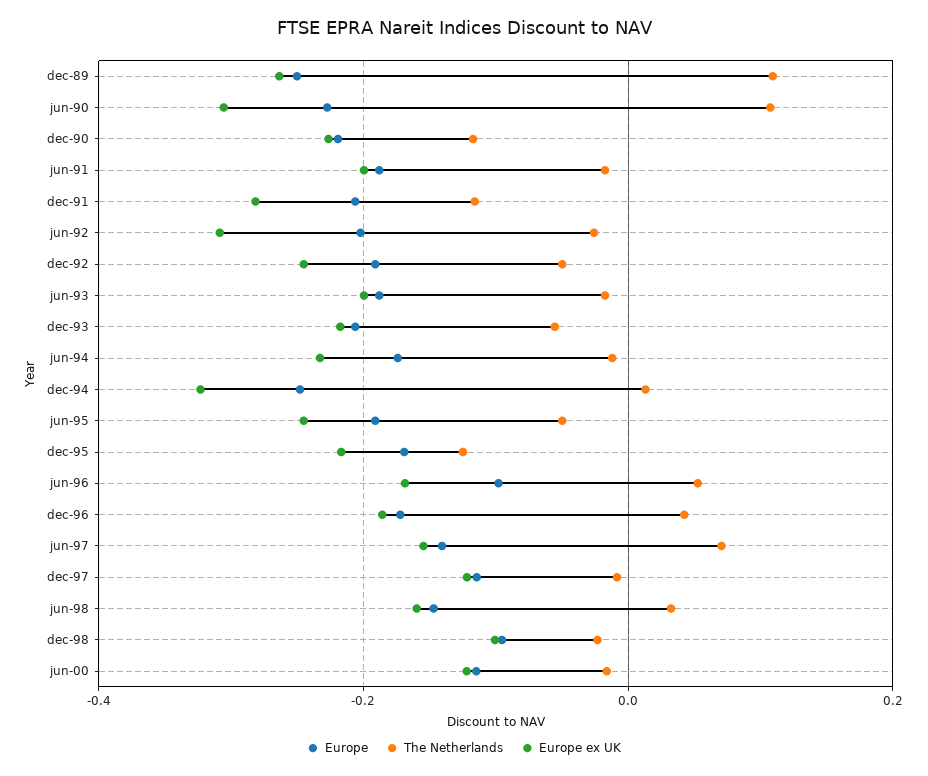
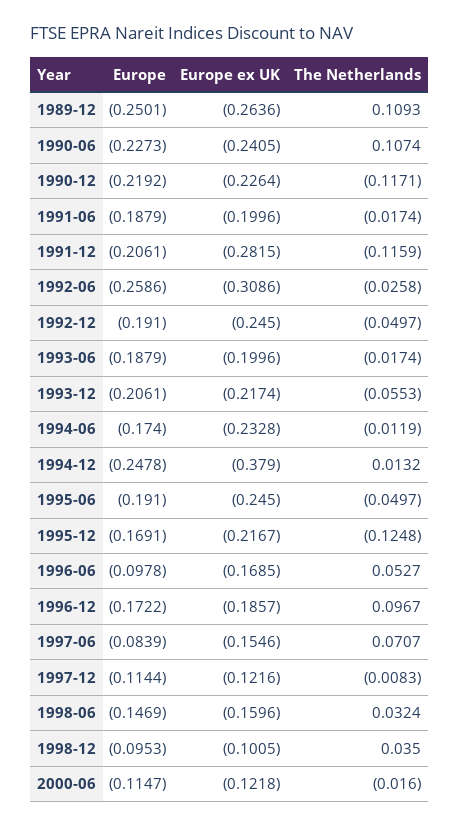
  {
    "Europe": {
      "dec-89": -0.2501,
      "jun-90": -0.2273,
      "dec-90": -0.2192,
      "jun-91": -0.1879,
      "dec-91": -0.2061,
-     "jun-92": -0.2,
+     "jun-92": -0.2586,
      "dec-92": -0.191,
      "jun-93": -0.1879,
      "dec-93": -0.2061,
      "jun-94": -0.174,
      "dec-94": -0.2478,
      "jun-95": -0.191,
      "dec-95": -0.1691,
      "jun-96": -0.0978,
      "dec-96": -0.1722,
-     "jun-97": -0.14,
+     "jun-97": -0.0839,
      "dec-97": -0.1144,
      "jun-98": -0.1469,
      "dec-98": -0.0953,
      "jun-00": -0.1147
    },
    "The Netherlands": {
      "dec-89": 0.1093,
      "jun-90": 0.1074,
      "dec-90": -0.1171,
      "jun-91": -0.0174,
      "dec-91": -0.1159,
      "jun-92": -0.0258,
      "dec-92": -0.0497,
      "jun-93": -0.0174,
      "dec-93": -0.0553,
      "jun-94": -0.0119,
      "dec-94": 0.0132,
      "jun-95": -0.0497,
      "dec-95": -0.1248,
      "jun-96": 0.0527,
-     "dec-96": 0.04,
+     "dec-96": 0.0967,
      "jun-97": 0.0707,
      "dec-97": -0.0083,
      "jun-98": 0.0324,
-     "dec-98": -0.02,
+     "dec-98": 0.035,
      "jun-00": -0.016
    },
    "Europe ex UK": {
      "dec-89": -0.2636,
-     "jun-90": -0.3,
+     "jun-90": -0.2405,
      "dec-90": -0.2264,
      "jun-91": -0.1996,
      "dec-91": -0.2815,
      "jun-92": -0.3086,
      "dec-92": -0.245,
      "jun-93": -0.1996,
      "dec-93": -0.2174,
      "jun-94": -0.2328,
-     "dec-94": -0.32,
+     "dec-94": -0.379,
      "jun-95": -0.245,
      "dec-95": -0.2167,
      "jun-96": -0.1685,
      "dec-96": -0.1857,
      "jun-97": -0.1546,
      "dec-97": -0.1216,
      "jun-98": -0.1596,
      "dec-98": -0.1005,
      "jun-00": -0.1218
    }
  }

